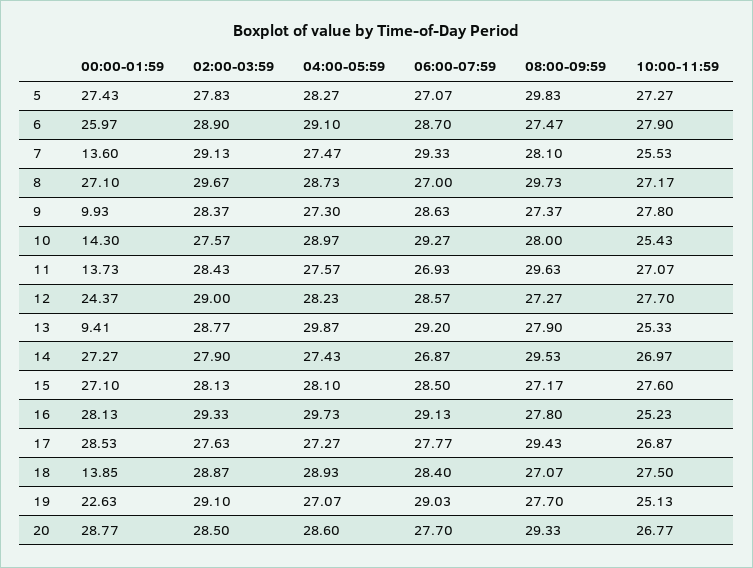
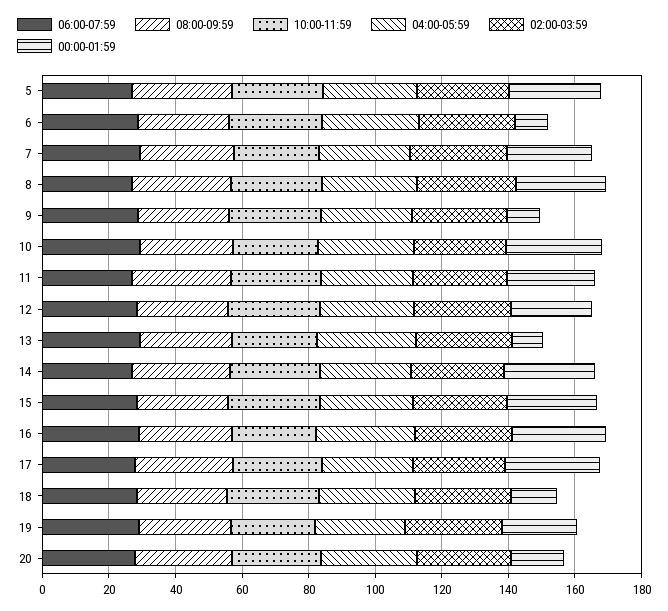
  {
    "00:00-01:59": {
      "5": 27.43,
-     "6": 25.97,
+     "6": 10,
-     "7": 13.6,
+     "7": 25,
      "8": 27.1,
      "9": 9.93,
-     "10": 14.3,
+     "10": 30,
-     "11": 13.73,
+     "11": 25,
      "12": 24.37,
      "13": 9.41,
      "14": 27.27,
      "15": 27.1,
      "16": 28.13,
      "17": 28.53,
      "18": 13.85,
      "19": 22.63,
-     "20": 28.77
+     "20": 15
    },
    "02:00-03:59": {
      "5": 27.83,
      "6": 28.9,
      "7": 29.13,
      "8": 29.67,
      "9": 28.37,
      "10": 27.57,
      "11": 28.43,
      "12": 29,
      "13": 28.77,
      "14": 27.9,
      "15": 28.13,
      "16": 29.33,
      "17": 27.63,
      "18": 28.87,
      "19": 29.1,
      "20": 28.5
    },
    "04:00-05:59": {
      "5": 28.27,
      "6": 29.1,
      "7": 27.47,
      "8": 28.73,
      "9": 27.3,
      "10": 28.97,
      "11": 27.57,
      "12": 28.23,
      "13": 29.87,
      "14": 27.43,
      "15": 28.1,
      "16": 29.73,
      "17": 27.27,
      "18": 28.93,
      "19": 27.07,
      "20": 28.6
    },
    "06:00-07:59": {
      "5": 27.07,
      "6": 28.7,
      "7": 29.33,
      "8": 27,
      "9": 28.63,
      "10": 29.27,
      "11": 26.93,
      "12": 28.57,
      "13": 29.2,
      "14": 26.87,
      "15": 28.5,
      "16": 29.13,
      "17": 27.77,
      "18": 28.4,
      "19": 29.03,
      "20": 27.7
    },
    "08:00-09:59": {
      "5": 29.83,
      "6": 27.47,
      "7": 28.1,
      "8": 29.73,
      "9": 27.37,
      "10": 28,
      "11": 29.63,
      "12": 27.27,
      "13": 27.9,
      "14": 29.53,
      "15": 27.17,
      "16": 27.8,
      "17": 29.43,
      "18": 27.07,
      "19": 27.7,
      "20": 29.33
    },
    "10:00-11:59": {
      "5": 27.27,
      "6": 27.9,
      "7": 25.53,
      "8": 27.17,
      "9": 27.8,
      "10": 25.43,
      "11": 27.07,
      "12": 27.7,
      "13": 25.33,
      "14": 26.97,
      "15": 27.6,
      "16": 25.23,
      "17": 26.87,
      "18": 27.5,
      "19": 25.13,
      "20": 26.77
    }
  }

